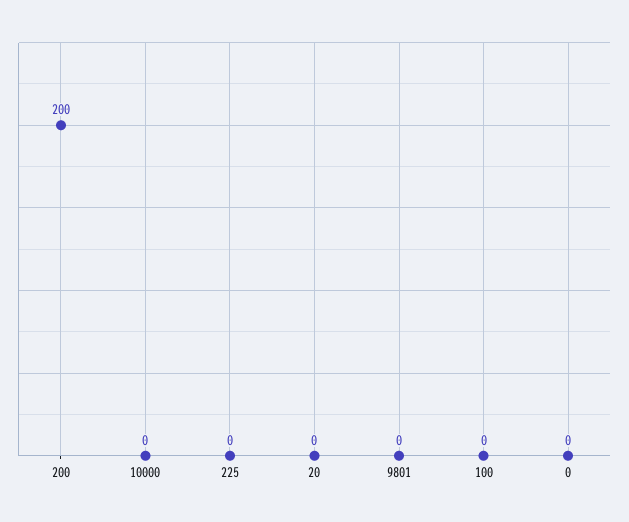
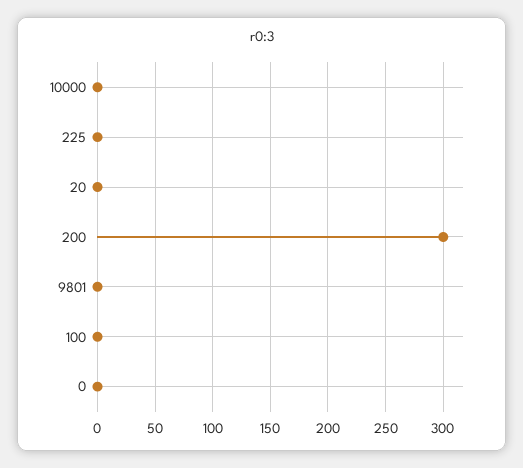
  {
-   "200": 200,
+   "200": 300,
    "10000": 0,
    "225": 0,
    "20": 0,
    "9801": 0,
    "100": 0,
    "0": 0
  }

